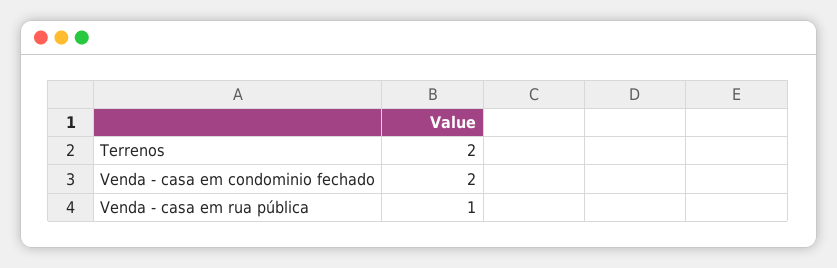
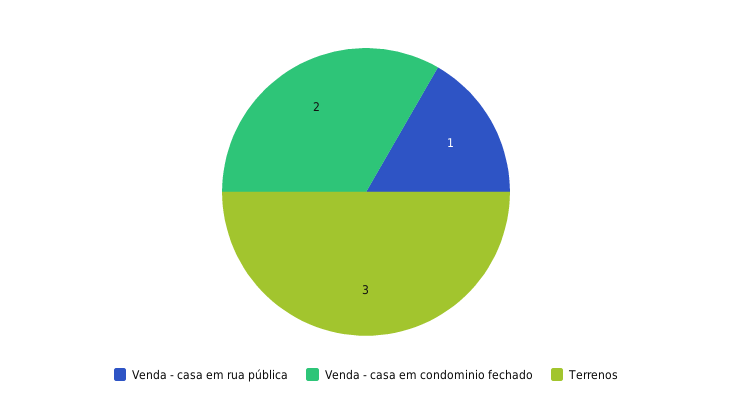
  {
-   "Terrenos": 2,
+   "Terrenos": 3,
    "Venda - casa em condominio fechado": 2,
    "Venda - casa em rua pública": 1
  }

